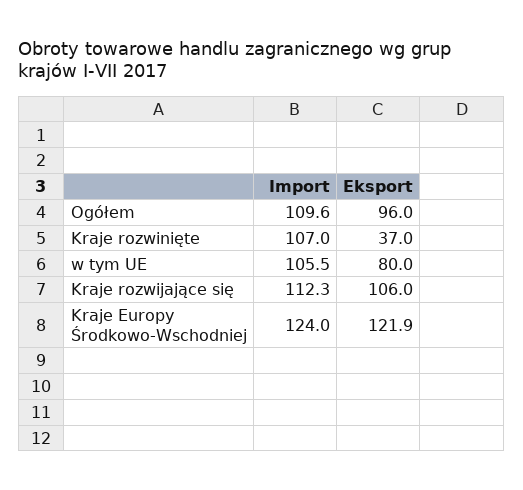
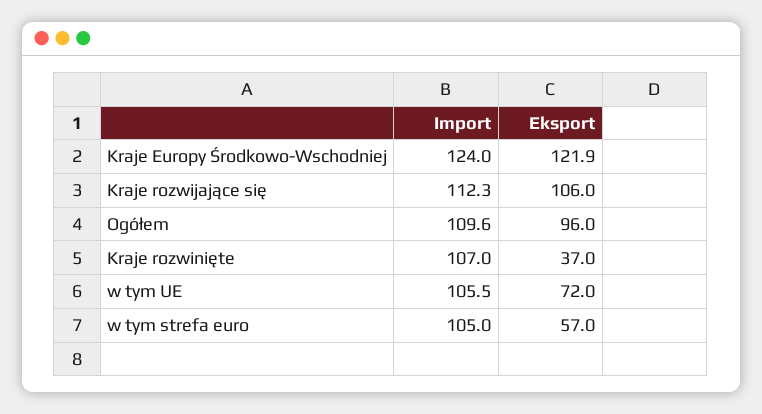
  {
    "Import": {
      "Ogółem": 109.6,
      "Kraje rozwinięte": 107,
      "w tym UE": 105.5,
      "Kraje rozwijające się": 112.3,
-     "Kraje Europy Środkowo-Wschodniej": 124
+     "Kraje Europy Środkowo-Wschodniej": 124,
+     "w tym strefa euro": 105
    },
    "Eksport": {
      "Ogółem": 96,
      "Kraje rozwinięte": 37,
-     "w tym UE": 80,
+     "w tym UE": 72,
      "Kraje rozwijające się": 106,
-     "Kraje Europy Środkowo-Wschodniej": 121.9
+     "Kraje Europy Środkowo-Wschodniej": 121.9,
+     "w tym strefa euro": 57
    }
  }

